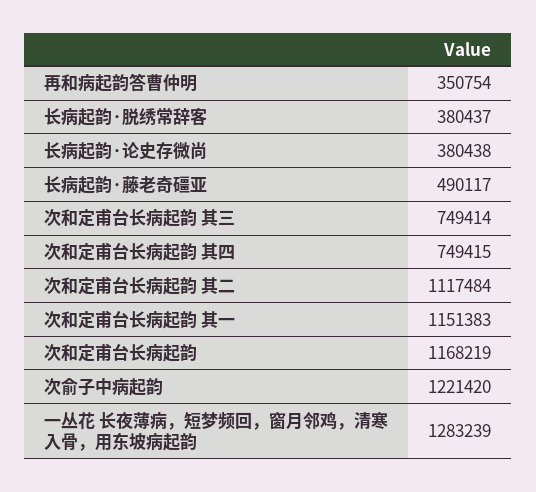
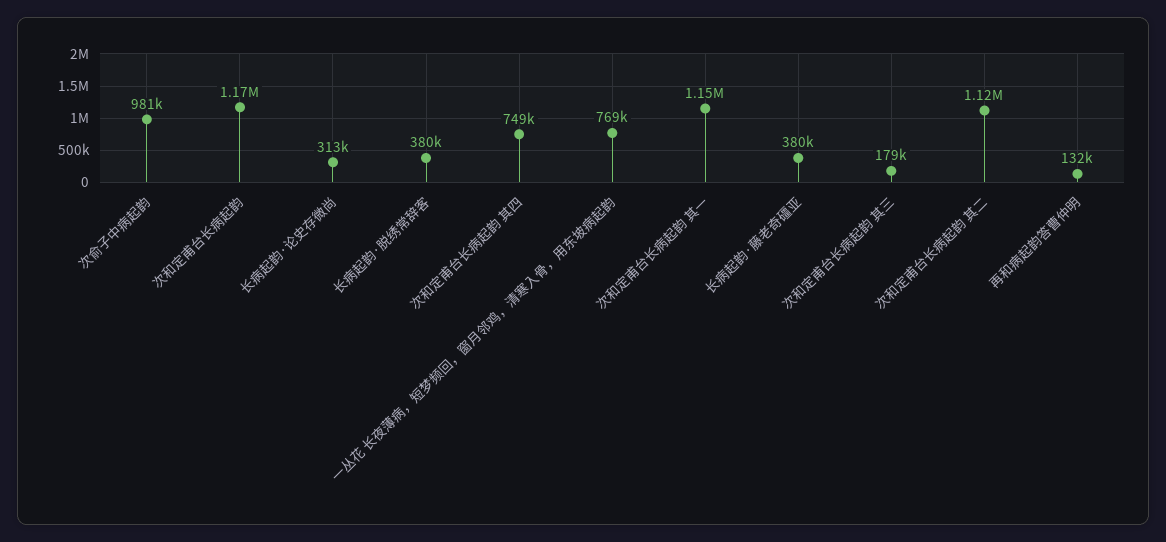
  {
-   "再和病起韵答曹仲明": 350754,
+   "再和病起韵答曹仲明": 132000,
    "长病起韵·脱绣常辞客": 380437,
-   "长病起韵·论史存微尚": 380438,
+   "长病起韵·论史存微尚": 313000,
-   "长病起韵·藤老奇礓亚": 490117,
+   "长病起韵·藤老奇礓亚": 380000,
-   "次和定甫台长病起韵 其三": 749414,
+   "次和定甫台长病起韵 其三": 179000,
    "次和定甫台长病起韵 其四": 749415,
    "次和定甫台长病起韵 其二": 1117484,
    "次和定甫台长病起韵 其一": 1151383,
    "次和定甫台长病起韵": 1168219,
-   "次俞子中病起韵": 1221420,
+   "次俞子中病起韵": 981000,
-   "一丛花 长夜薄病，短梦频回，窗月邻鸡，清寒入骨，用东坡病起韵": 1283239
+   "一丛花 长夜薄病，短梦频回，窗月邻鸡，清寒入骨，用东坡病起韵": 769000
  }

